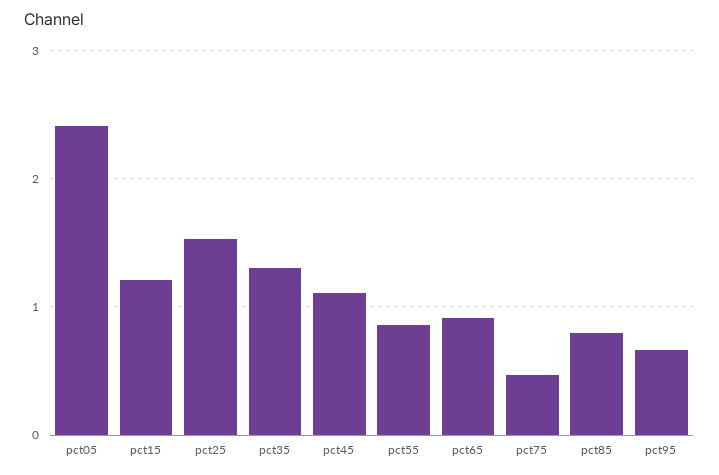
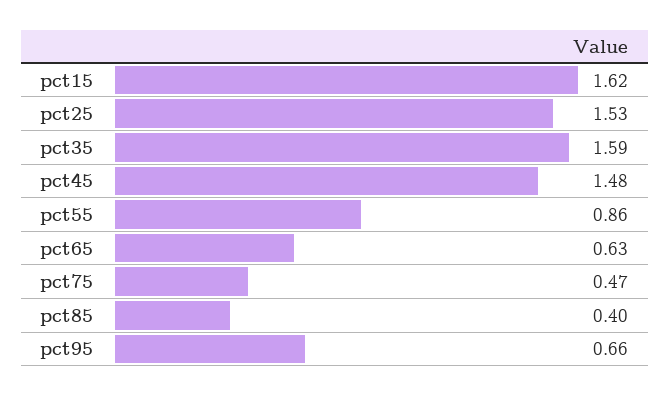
  {
-   "pct05": 2.4,
-   "pct15": 1.2,
+   "pct15": 1.62,
    "pct25": 1.53,
-   "pct35": 1.3,
+   "pct35": 1.59,
-   "pct45": 1.1,
+   "pct45": 1.48,
    "pct55": 0.86,
-   "pct65": 0.9,
+   "pct65": 0.63,
    "pct75": 0.47,
-   "pct85": 0.8,
+   "pct85": 0.4,
    "pct95": 0.66
  }

